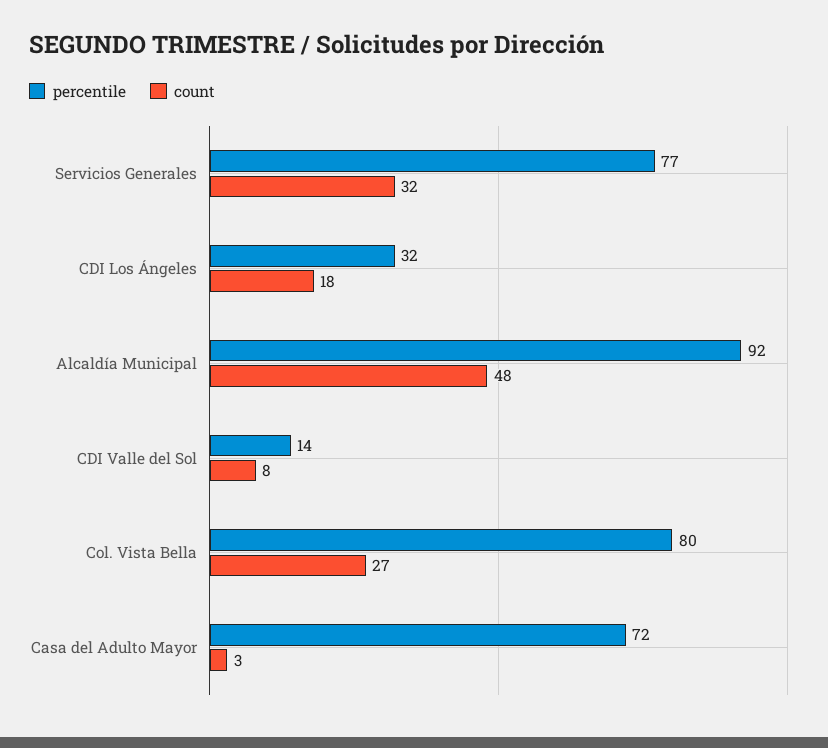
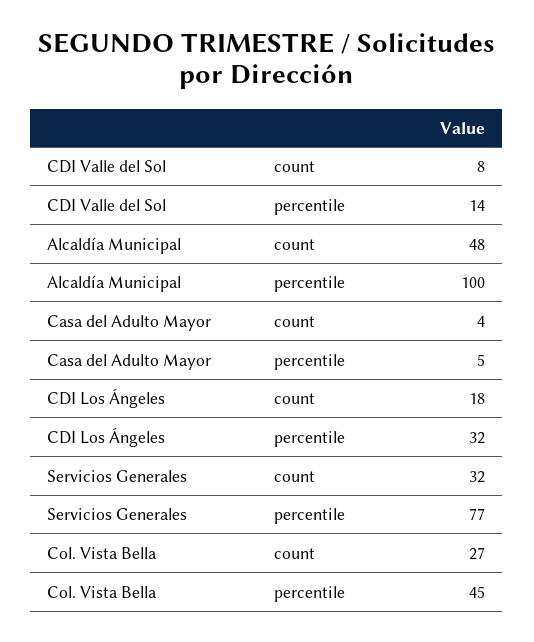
  {
    "percentile": {
      "Servicios Generales": 77,
      "CDI Los Ángeles": 32,
-     "Alcaldía Municipal": 92,
+     "Alcaldía Municipal": 100,
      "CDI Valle del Sol": 14,
-     "Col. Vista Bella": 80,
+     "Col. Vista Bella": 45,
-     "Casa del Adulto Mayor": 72
+     "Casa del Adulto Mayor": 5
    },
    "count": {
      "Servicios Generales": 32,
      "CDI Los Ángeles": 18,
      "Alcaldía Municipal": 48,
      "CDI Valle del Sol": 8,
      "Col. Vista Bella": 27,
-     "Casa del Adulto Mayor": 3
+     "Casa del Adulto Mayor": 4
    }
  }

